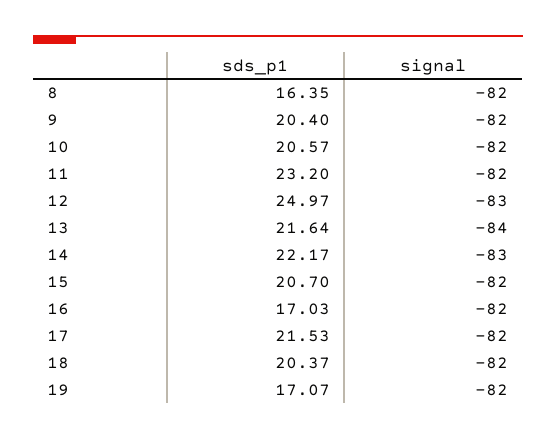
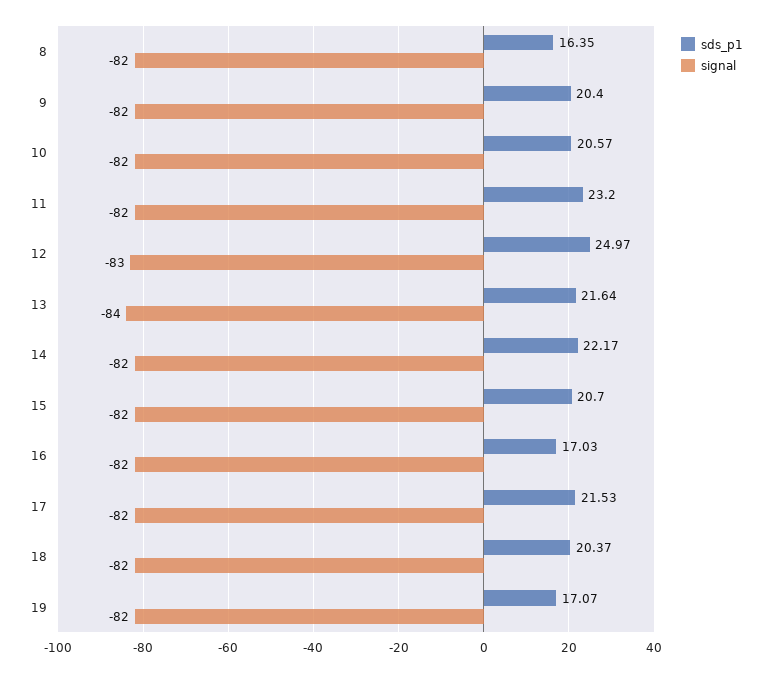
  {
    "sds_p1": {
      "8": 16.35,
      "9": 20.4,
      "10": 20.57,
      "11": 23.2,
      "12": 24.97,
      "13": 21.64,
      "14": 22.17,
      "15": 20.7,
      "16": 17.03,
      "17": 21.53,
      "18": 20.37,
      "19": 17.07
    },
    "signal": {
      "8": -82,
      "9": -82,
      "10": -82,
      "11": -82,
      "12": -83,
      "13": -84,
-     "14": -83,
+     "14": -82,
      "15": -82,
      "16": -82,
      "17": -82,
      "18": -82,
      "19": -82
    }
  }

